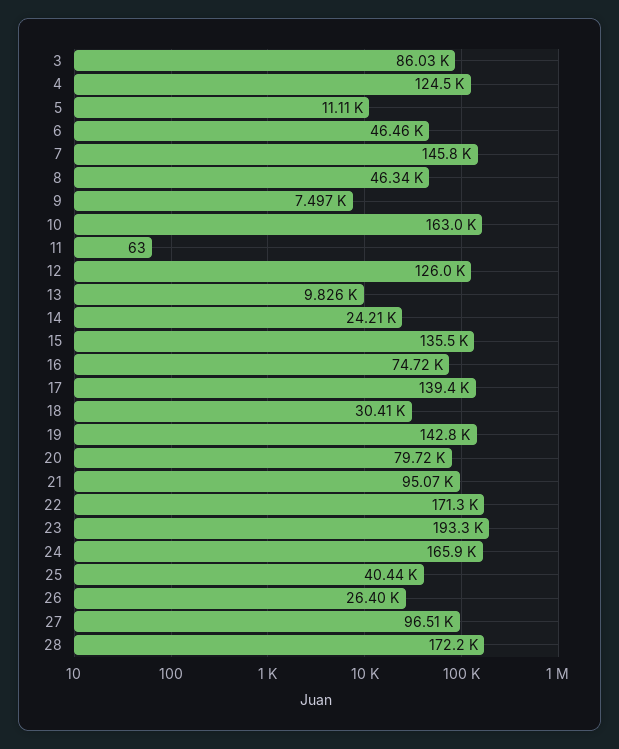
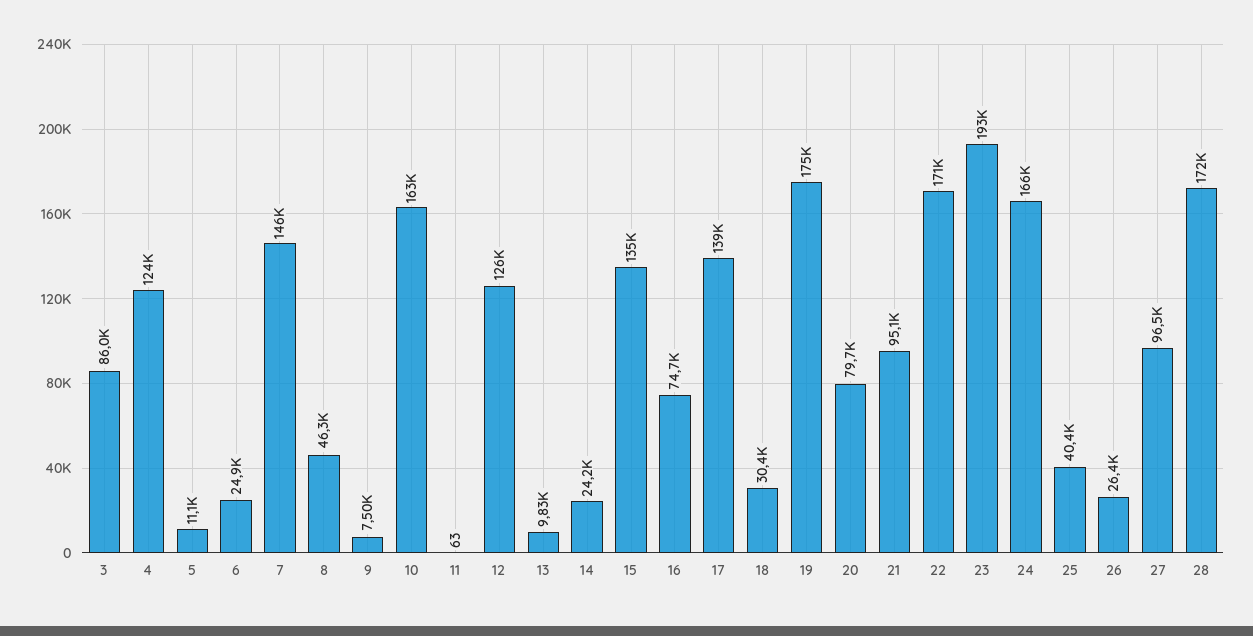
  {
    "3": 86030,
    "4": 124500,
    "5": 11110,
-   "6": 46460,
+   "6": 24900,
    "7": 145800,
    "8": 46340,
    "9": 7497,
    "10": 163000,
    "11": 63,
    "12": 126000,
    "13": 9826,
    "14": 24210,
    "15": 135500,
    "16": 74720,
    "17": 139400,
    "18": 30410,
-   "19": 142800,
+   "19": 175000,
    "20": 79720,
    "21": 95070,
    "22": 171300,
    "23": 193300,
    "24": 165900,
    "25": 40440,
    "26": 26400,
    "27": 96510,
    "28": 172200
  }

